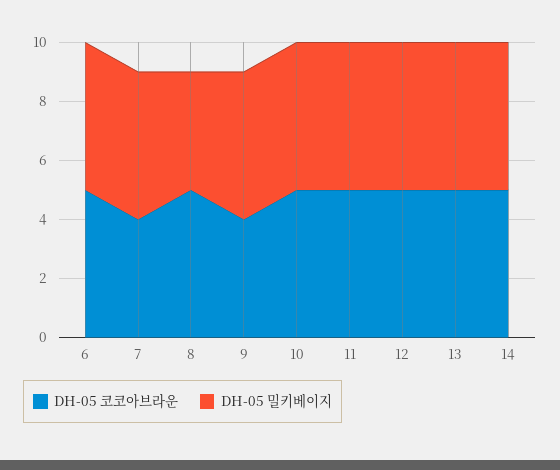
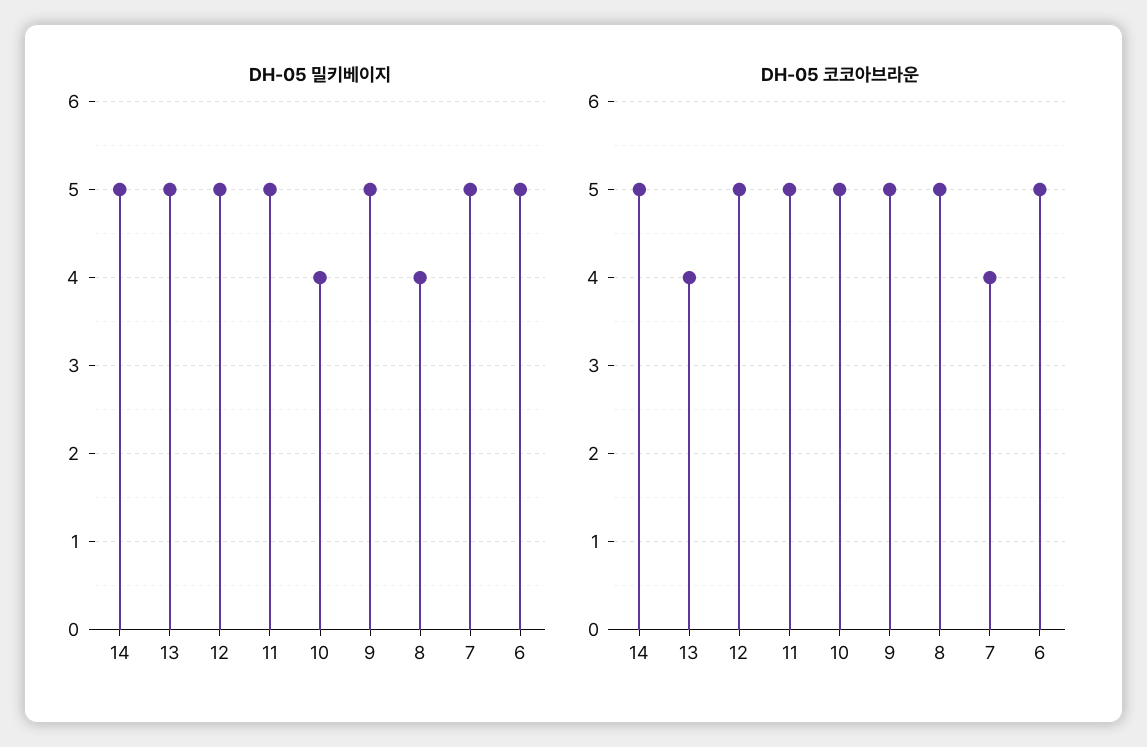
  {
    "DH-05 코코아브라운": {
      "6": 5,
      "7": 4,
      "8": 5,
-     "9": 4,
+     "9": 5,
      "10": 5,
      "11": 5,
      "12": 5,
-     "13": 5,
+     "13": 4,
      "14": 5
    },
    "DH-05 밀키베이지": {
      "6": 5,
      "7": 5,
      "8": 4,
      "9": 5,
-     "10": 5,
+     "10": 4,
      "11": 5,
      "12": 5,
      "13": 5,
      "14": 5
    }
  }

